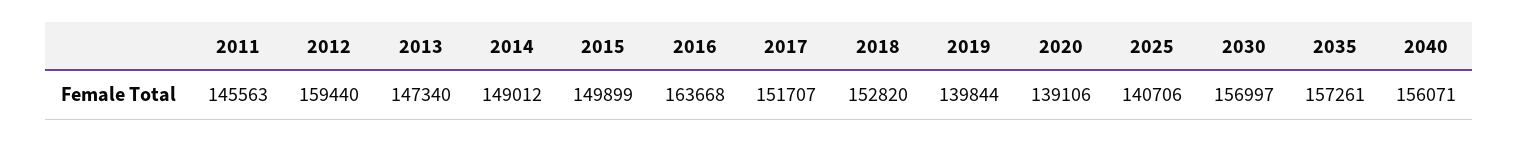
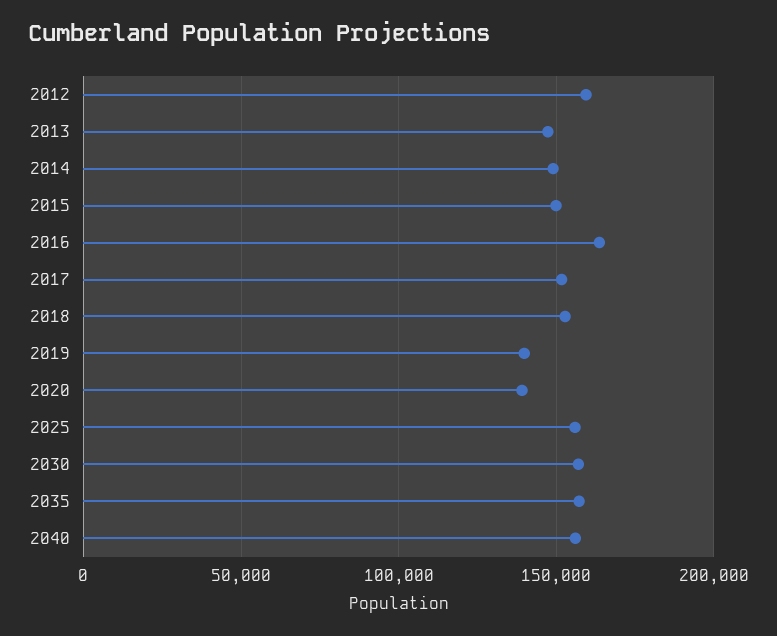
  {
-   "2011": 145563,
    "2012": 159440,
    "2013": 147340,
    "2014": 149012,
    "2015": 149899,
    "2016": 163668,
    "2017": 151707,
    "2018": 152820,
    "2019": 139844,
    "2020": 139106,
-   "2025": 140706,
+   "2025": 155000,
    "2030": 156997,
    "2035": 157261,
    "2040": 156071
  }

